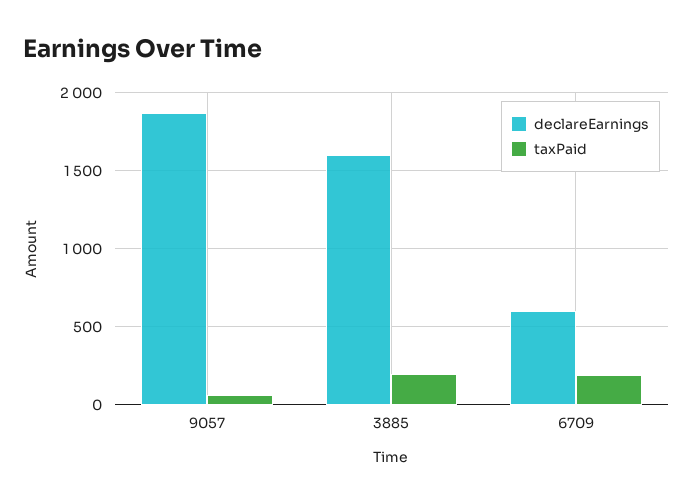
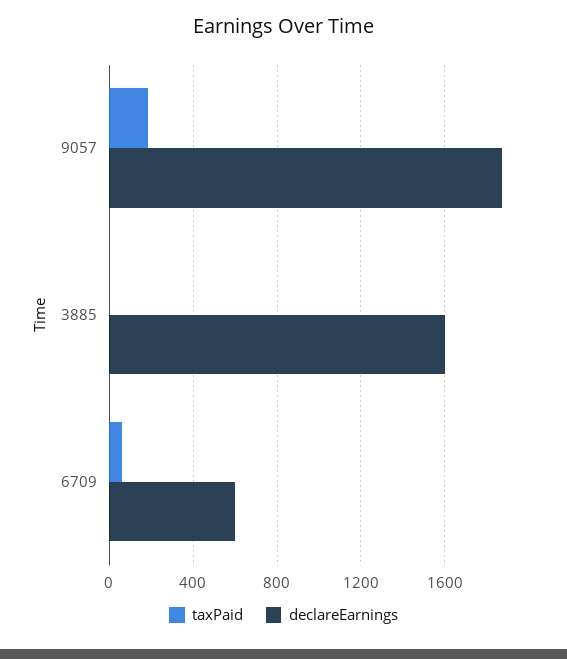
  {
    "declareEarnings": {
      "9057": 1850,
      "3885": 1600,
      "6709": 600
    },
    "taxPaid": {
-     "9057": 50,
+     "9057": 200,
-     "3885": 200,
+     "3885": 0,
-     "6709": 200
+     "6709": 50
    }
  }

